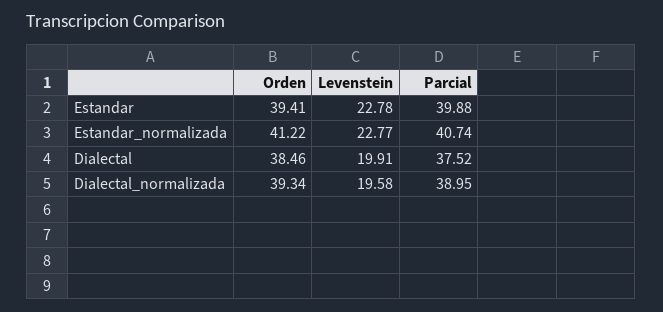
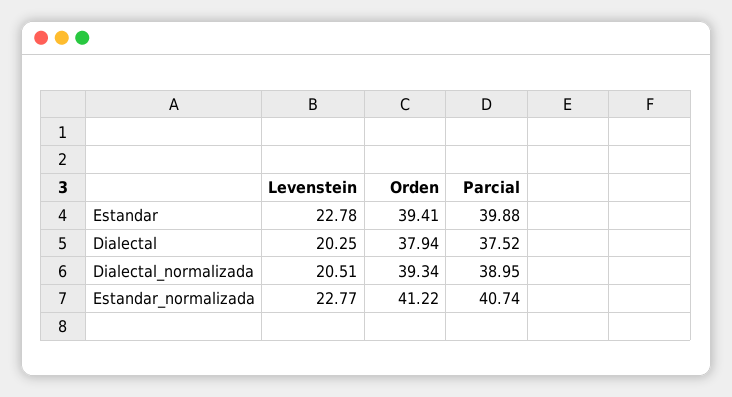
  {
    "Orden": {
      "Estandar": 39.41,
      "Estandar_normalizada": 41.22,
-     "Dialectal": 38.46,
+     "Dialectal": 37.94,
      "Dialectal_normalizada": 39.34
    },
    "Levenstein": {
      "Estandar": 22.78,
      "Estandar_normalizada": 22.77,
-     "Dialectal": 19.91,
+     "Dialectal": 20.25,
-     "Dialectal_normalizada": 19.58
+     "Dialectal_normalizada": 20.51
    },
    "Parcial": {
      "Estandar": 39.88,
      "Estandar_normalizada": 40.74,
      "Dialectal": 37.52,
      "Dialectal_normalizada": 38.95
    }
  }

